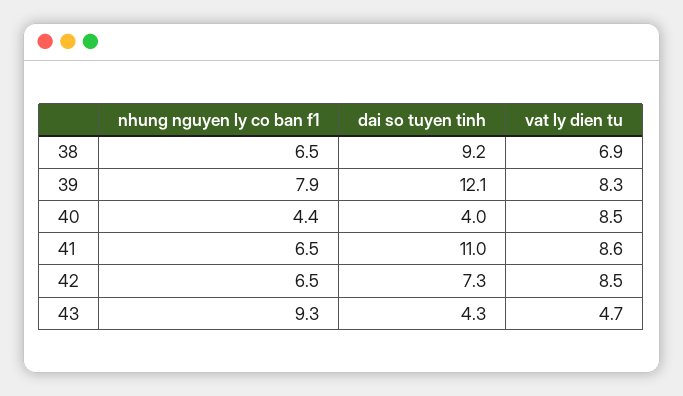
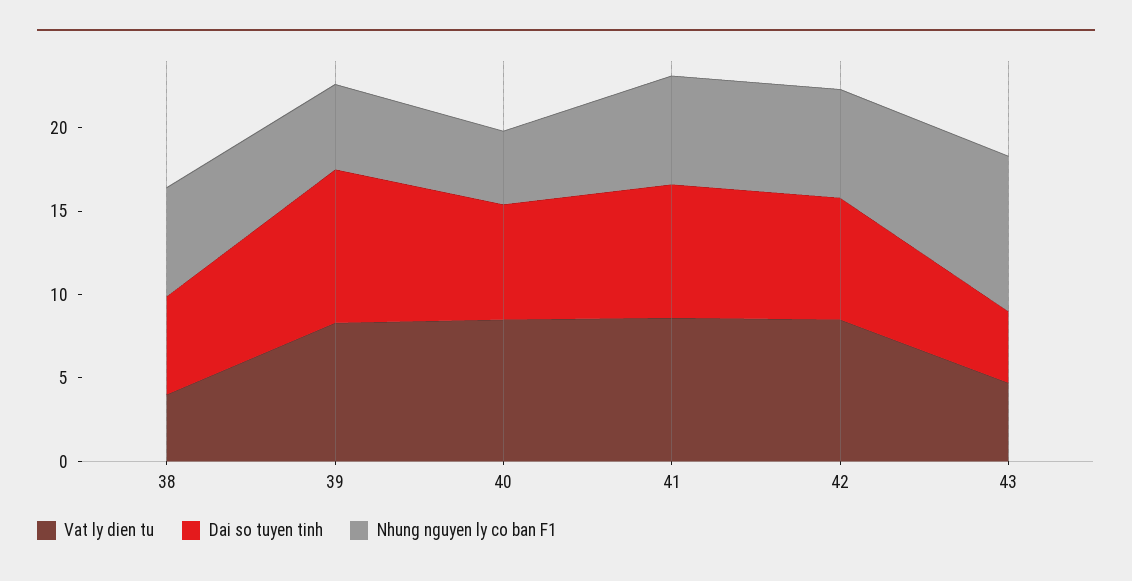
  {
    "nhung nguyen ly co ban f1": {
      "38": 6.5,
-     "39": 7.9,
+     "39": 5,
      "40": 4.4,
      "41": 6.5,
      "42": 6.5,
      "43": 9.3
    },
    "dai so tuyen tinh": {
-     "38": 9.2,
+     "38": 6,
-     "39": 12.1,
+     "39": 9,
-     "40": 4,
+     "40": 7,
-     "41": 11,
+     "41": 8,
      "42": 7.3,
      "43": 4.3
    },
    "vat ly dien tu": {
-     "38": 6.9,
+     "38": 4,
      "39": 8.3,
      "40": 8.5,
      "41": 8.6,
      "42": 8.5,
      "43": 4.7
    }
  }

